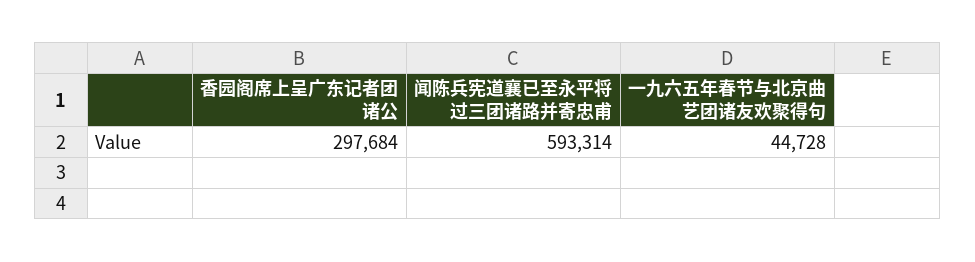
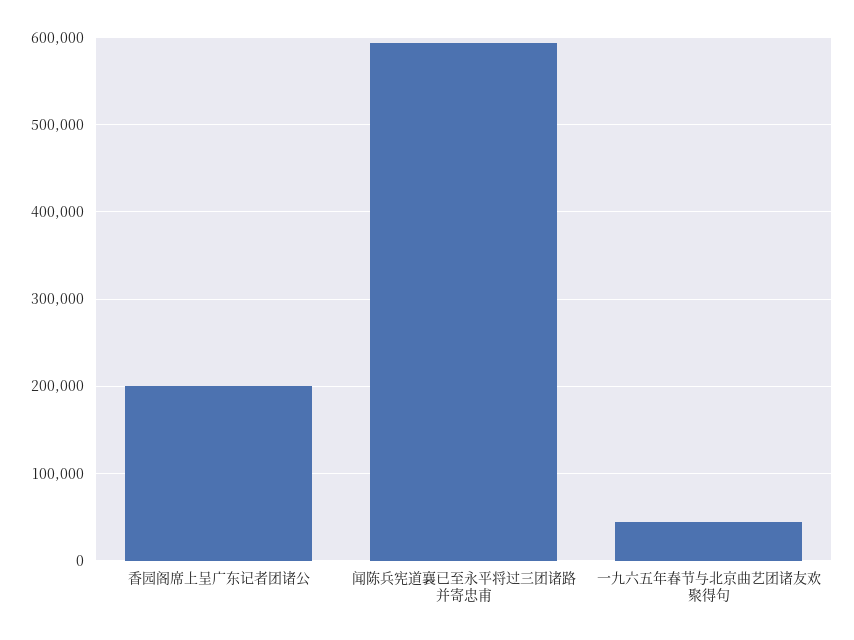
  {
-   "香园阁席上呈广东记者团诸公": 297684,
+   "香园阁席上呈广东记者团诸公": 200000,
    "闻陈兵宪道襄已至永平将过三团诸路并寄忠甫": 593314,
    "一九六五年春节与北京曲艺团诸友欢聚得句": 44728
  }

